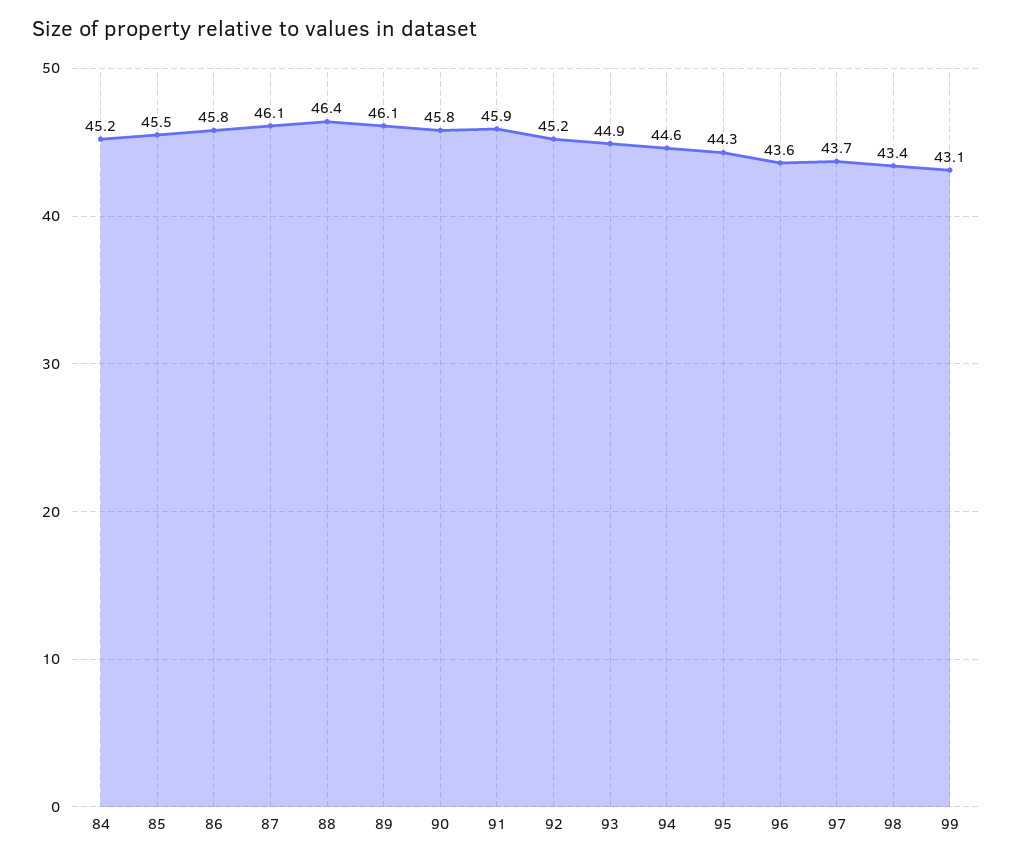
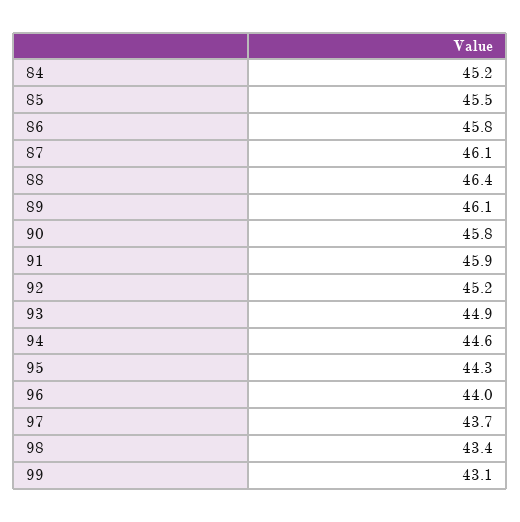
  {
    "84": 45.2,
    "85": 45.5,
    "86": 45.8,
    "87": 46.1,
    "88": 46.4,
    "89": 46.1,
    "90": 45.8,
    "91": 45.9,
    "92": 45.2,
    "93": 44.9,
    "94": 44.6,
    "95": 44.3,
-   "96": 43.6,
+   "96": 44,
    "97": 43.7,
    "98": 43.4,
    "99": 43.1
  }

